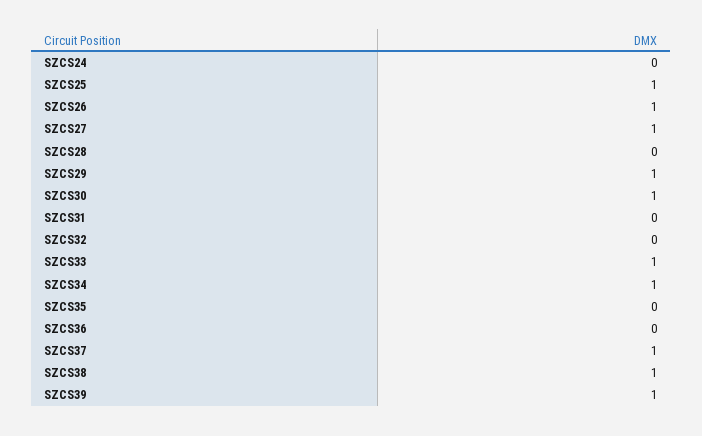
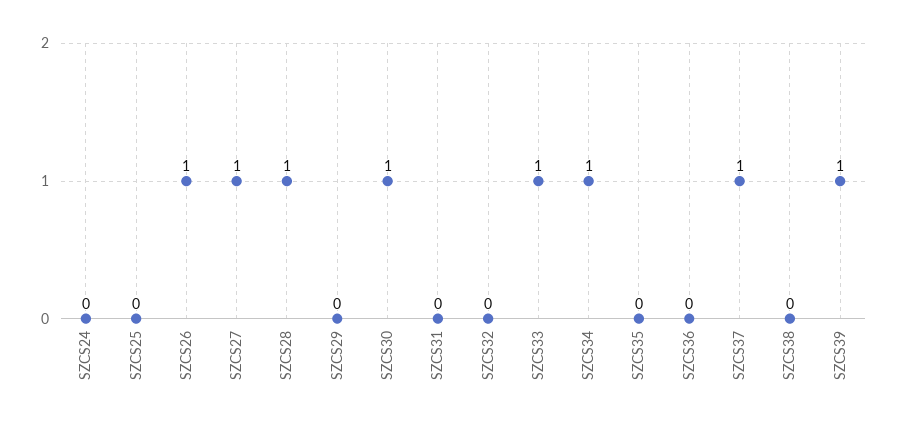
  {
    "SZCS24": 0,
-   "SZCS25": 1,
+   "SZCS25": 0,
    "SZCS26": 1,
    "SZCS27": 1,
-   "SZCS28": 0,
+   "SZCS28": 1,
-   "SZCS29": 1,
+   "SZCS29": 0,
    "SZCS30": 1,
    "SZCS31": 0,
    "SZCS32": 0,
    "SZCS33": 1,
    "SZCS34": 1,
    "SZCS35": 0,
    "SZCS36": 0,
    "SZCS37": 1,
-   "SZCS38": 1,
+   "SZCS38": 0,
    "SZCS39": 1
  }

